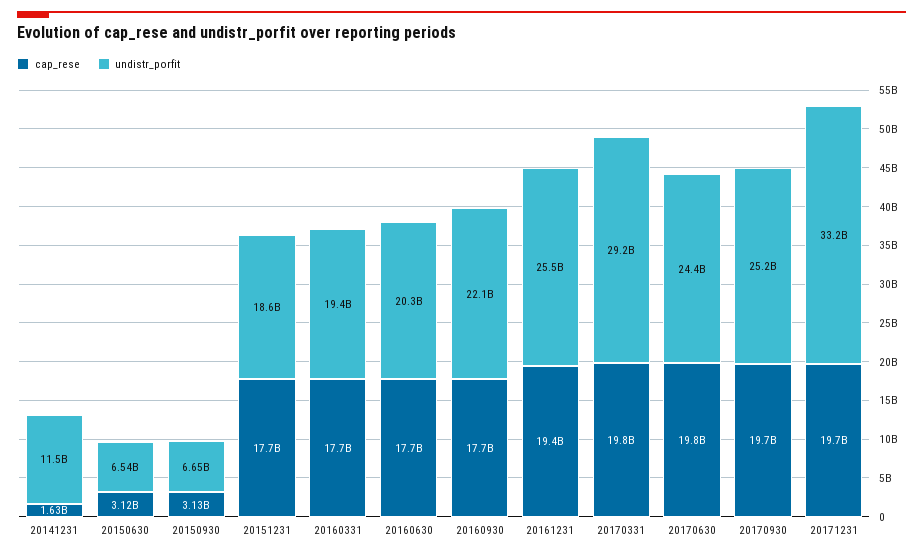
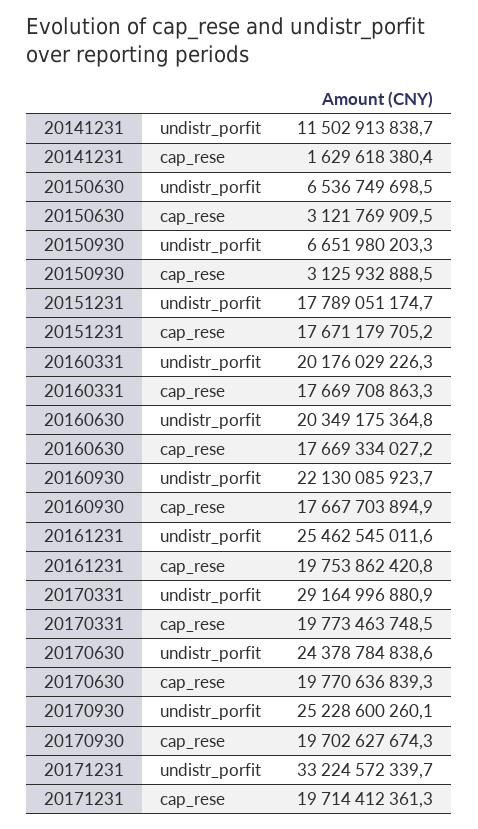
  {
    "cap_rese": {
      "20141231": 1629618380.4,
      "20150630": 3121769909.5,
      "20150930": 3125932888.5,
      "20151231": 17671179705.2,
      "20160331": 17669708863.3,
      "20160630": 17669334027.2,
      "20160930": 17667703894.9,
-     "20161231": 19400000000,
+     "20161231": 19753862420.8,
      "20170331": 19773463748.5,
      "20170630": 19770636839.3,
      "20170930": 19702627674.3,
      "20171231": 19714412361.3
    },
    "undistr_porfit": {
      "20141231": 11502913838.7,
      "20150630": 6536749698.5,
      "20150930": 6651980203.3,
-     "20151231": 18600000000,
+     "20151231": 17789051174.7,
-     "20160331": 19400000000,
+     "20160331": 20176029226.3,
      "20160630": 20349175364.8,
      "20160930": 22130085923.7,
      "20161231": 25462545011.6,
      "20170331": 29164996880.9,
      "20170630": 24378784838.6,
      "20170930": 25228600260.1,
      "20171231": 33224572339.7
    }
  }

